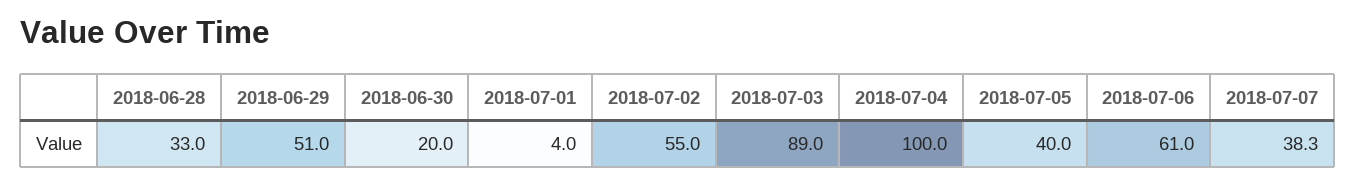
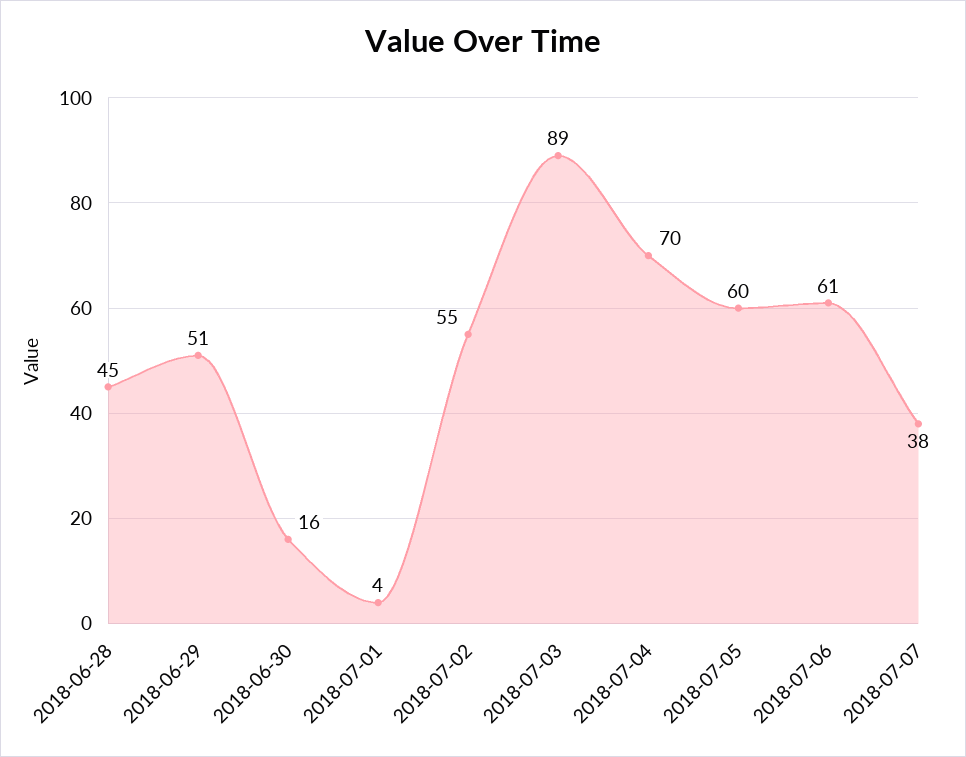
  {
-   "2018-06-28": 33,
+   "2018-06-28": 45,
    "2018-06-29": 51,
-   "2018-06-30": 20,
+   "2018-06-30": 16,
    "2018-07-01": 4,
    "2018-07-02": 55,
    "2018-07-03": 89,
-   "2018-07-04": 100,
+   "2018-07-04": 70,
-   "2018-07-05": 40,
+   "2018-07-05": 60,
    "2018-07-06": 61,
    "2018-07-07": 38.3
  }

